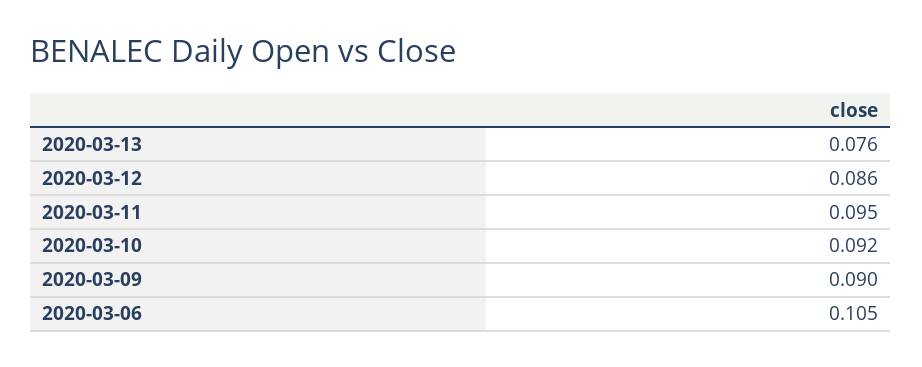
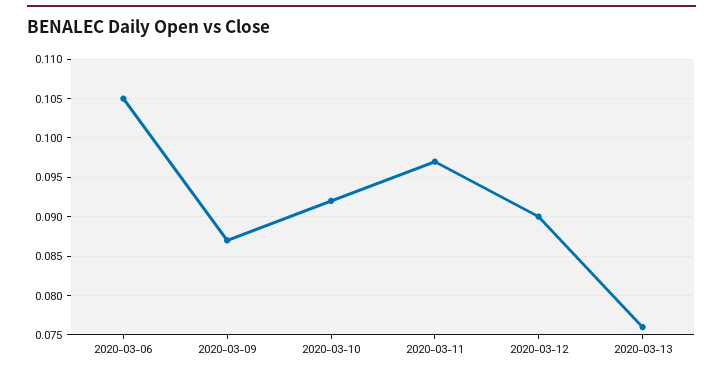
  {
    "2020-03-13": 0.076,
-   "2020-03-12": 0.086,
+   "2020-03-12": 0.09,
-   "2020-03-11": 0.095,
+   "2020-03-11": 0.097,
    "2020-03-10": 0.092,
-   "2020-03-09": 0.09,
+   "2020-03-09": 0.087,
    "2020-03-06": 0.105
  }

